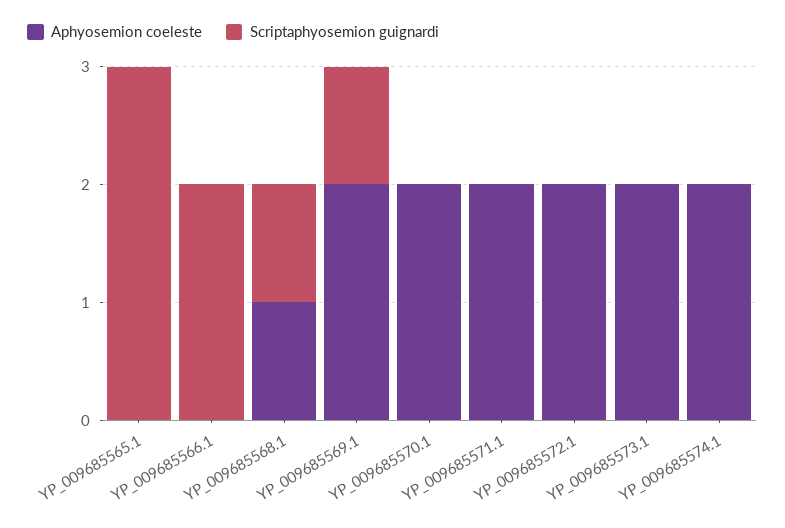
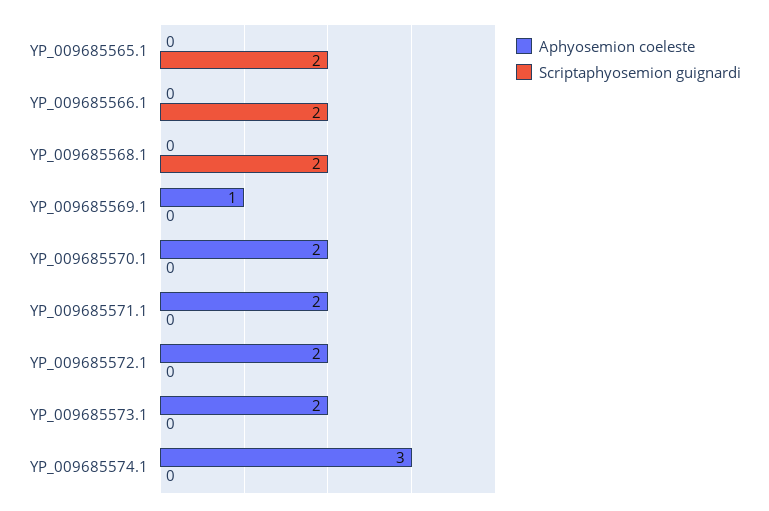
  {
    "Aphyosemion coeleste": {
      "YP_009685565.1": 0,
      "YP_009685566.1": 0,
-     "YP_009685568.1": 1,
+     "YP_009685568.1": 0,
-     "YP_009685569.1": 2,
+     "YP_009685569.1": 1,
      "YP_009685570.1": 2,
      "YP_009685571.1": 2,
      "YP_009685572.1": 2,
      "YP_009685573.1": 2,
-     "YP_009685574.1": 2
+     "YP_009685574.1": 3
    },
    "Scriptaphyosemion guignardi": {
-     "YP_009685565.1": 3,
+     "YP_009685565.1": 2,
      "YP_009685566.1": 2,
-     "YP_009685568.1": 1,
+     "YP_009685568.1": 2,
-     "YP_009685569.1": 1,
+     "YP_009685569.1": 0,
      "YP_009685570.1": 0,
      "YP_009685571.1": 0,
      "YP_009685572.1": 0,
      "YP_009685573.1": 0,
      "YP_009685574.1": 0
    }
  }

